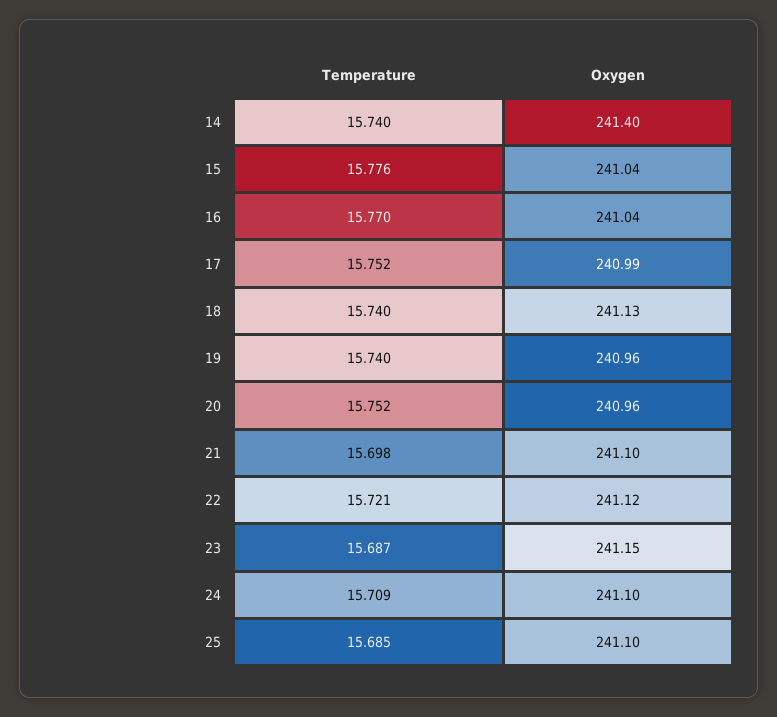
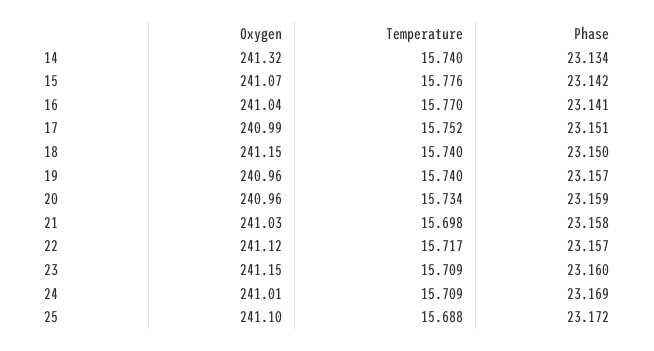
  {
    "Temperature": {
      "14": 15.74,
      "15": 15.776,
      "16": 15.77,
      "17": 15.752,
      "18": 15.74,
      "19": 15.74,
-     "20": 15.752,
+     "20": 15.734,
      "21": 15.698,
-     "22": 15.721,
+     "22": 15.717,
-     "23": 15.687,
+     "23": 15.709,
      "24": 15.709,
-     "25": 15.685
+     "25": 15.688
    },
    "Oxygen": {
-     "14": 241.4,
+     "14": 241.32,
-     "15": 241.04,
+     "15": 241.07,
      "16": 241.04,
      "17": 240.99,
-     "18": 241.13,
+     "18": 241.15,
      "19": 240.96,
      "20": 240.96,
-     "21": 241.1,
+     "21": 241.03,
      "22": 241.12,
      "23": 241.15,
-     "24": 241.1,
+     "24": 241.01,
      "25": 241.1
-   }
+   },
+   "Phase": {
+     "14": 23.134,
+     "15": 23.142,
+     "16": 23.141,
+     "17": 23.151,
+     "18": 23.15,
+     "19": 23.157,
+     "20": 23.159,
+     "21": 23.158,
+     "22": 23.157,
+     "23": 23.16,
+     "24": 23.169,
+     "25": 23.172
+   }
  }

